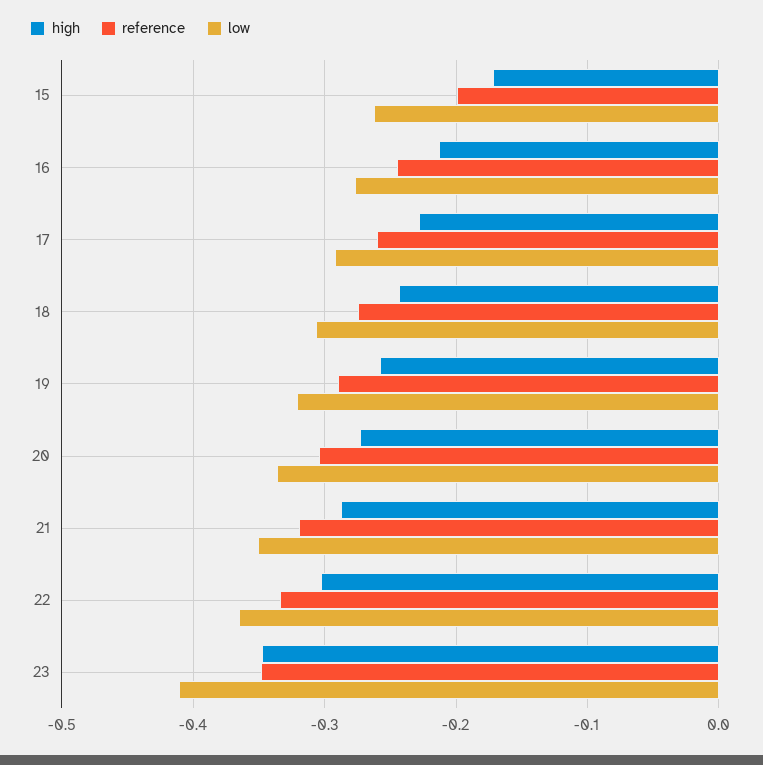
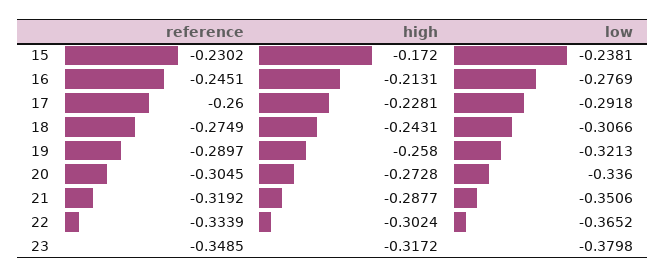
  {
    "high": {
      "15": -0.172,
      "16": -0.2131,
      "17": -0.2281,
      "18": -0.2431,
      "19": -0.258,
      "20": -0.2728,
      "21": -0.2877,
      "22": -0.3024,
-     "23": -0.35
+     "23": -0.3172
    },
    "reference": {
-     "15": -0.2,
+     "15": -0.2302,
      "16": -0.2451,
      "17": -0.26,
      "18": -0.2749,
      "19": -0.2897,
      "20": -0.3045,
      "21": -0.3192,
      "22": -0.3339,
      "23": -0.3485
    },
    "low": {
-     "15": -0.26,
+     "15": -0.2381,
      "16": -0.2769,
      "17": -0.2918,
      "18": -0.3066,
      "19": -0.3213,
      "20": -0.336,
      "21": -0.3506,
      "22": -0.3652,
-     "23": -0.41
+     "23": -0.3798
    }
  }

